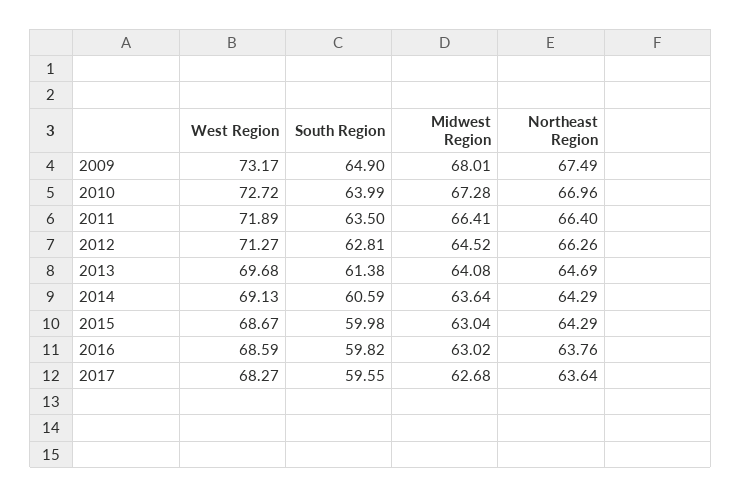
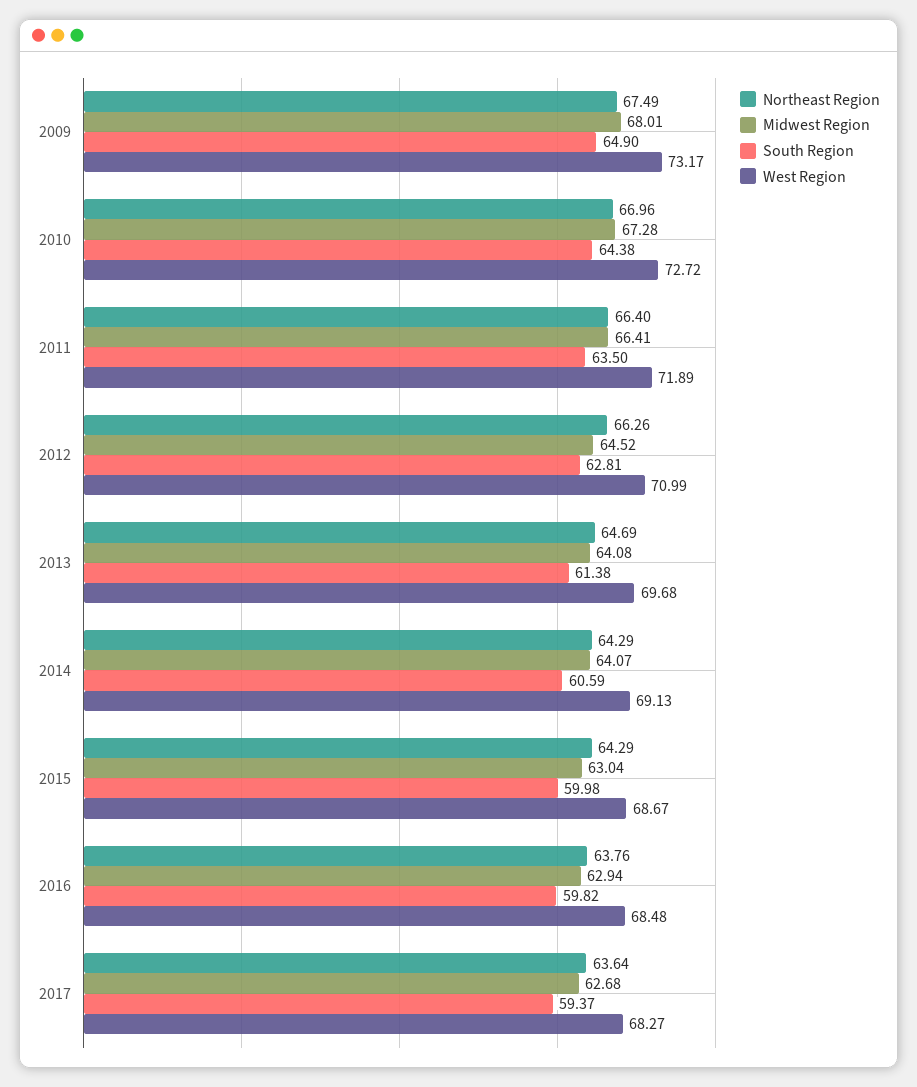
  {
    "West Region": {
      "2009": 73.17,
      "2010": 72.72,
      "2011": 71.89,
-     "2012": 71.27,
+     "2012": 70.99,
      "2013": 69.68,
      "2014": 69.13,
      "2015": 68.67,
-     "2016": 68.59,
+     "2016": 68.48,
      "2017": 68.27
    },
    "South Region": {
      "2009": 64.9,
-     "2010": 63.99,
+     "2010": 64.38,
      "2011": 63.5,
      "2012": 62.81,
      "2013": 61.38,
      "2014": 60.59,
      "2015": 59.98,
      "2016": 59.82,
-     "2017": 59.55
+     "2017": 59.37
    },
    "Midwest Region": {
      "2009": 68.01,
      "2010": 67.28,
      "2011": 66.41,
      "2012": 64.52,
      "2013": 64.08,
-     "2014": 63.64,
+     "2014": 64.07,
      "2015": 63.04,
-     "2016": 63.02,
+     "2016": 62.94,
      "2017": 62.68
    },
    "Northeast Region": {
      "2009": 67.49,
      "2010": 66.96,
      "2011": 66.4,
      "2012": 66.26,
      "2013": 64.69,
      "2014": 64.29,
      "2015": 64.29,
      "2016": 63.76,
      "2017": 63.64
    }
  }

